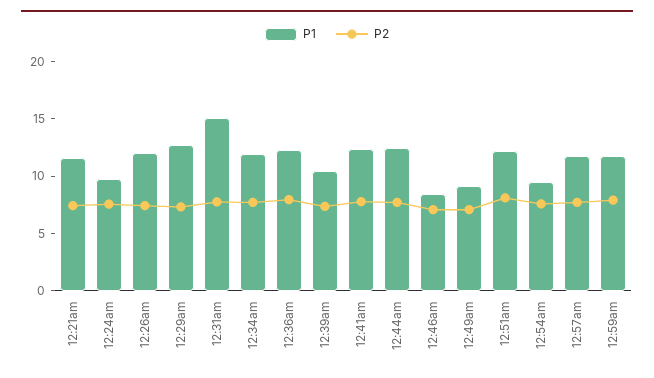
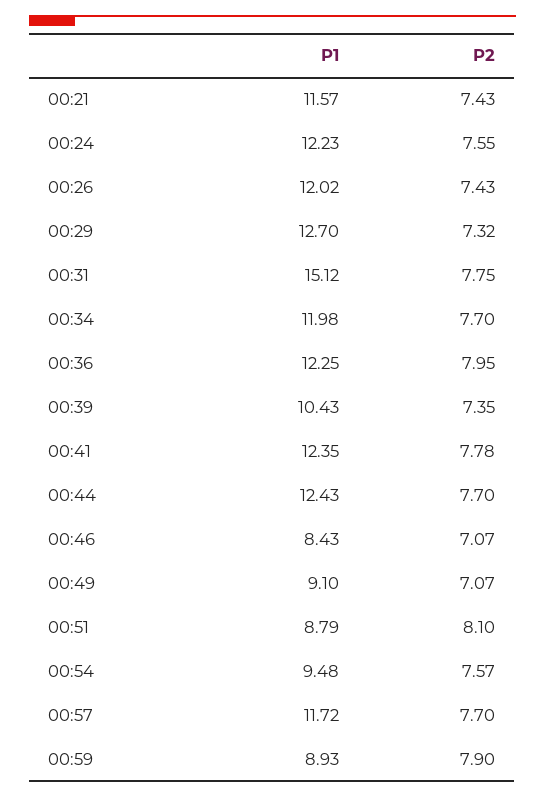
  {
    "P1": {
      "12:21am": 11.57,
-     "12:24am": 10,
+     "12:24am": 12.23,
      "12:26am": 12.02,
      "12:29am": 12.7,
      "12:31am": 15.12,
      "12:34am": 11.98,
      "12:36am": 12.25,
      "12:39am": 10.43,
      "12:41am": 12.35,
      "12:44am": 12.43,
      "12:46am": 8.43,
      "12:49am": 9.1,
-     "12:51am": 12,
+     "12:51am": 8.79,
      "12:54am": 9.48,
      "12:57am": 11.72,
-     "12:59am": 12
+     "12:59am": 8.93
    },
    "P2": {
      "12:21am": 7.43,
      "12:24am": 7.55,
      "12:26am": 7.43,
      "12:29am": 7.32,
      "12:31am": 7.75,
      "12:34am": 7.7,
      "12:36am": 7.95,
      "12:39am": 7.35,
      "12:41am": 7.78,
      "12:44am": 7.7,
      "12:46am": 7.07,
      "12:49am": 7.07,
      "12:51am": 8.1,
      "12:54am": 7.57,
      "12:57am": 7.7,
      "12:59am": 7.9
    }
  }

